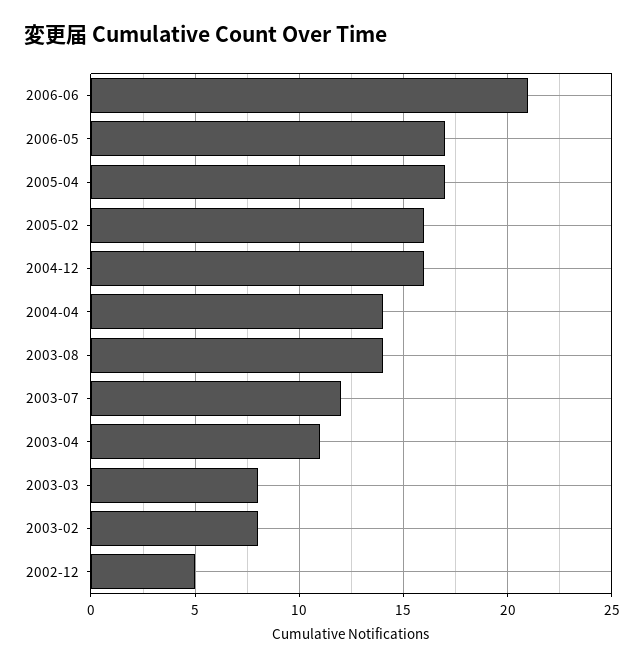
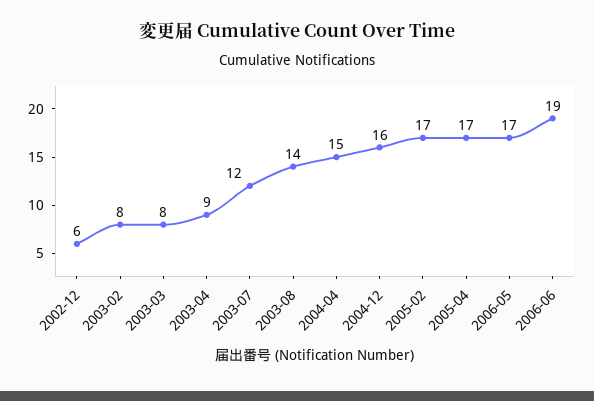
  {
-   "2006-06": 21,
+   "2006-06": 19,
    "2006-05": 17,
    "2005-04": 17,
-   "2005-02": 16,
+   "2005-02": 17,
    "2004-12": 16,
-   "2004-04": 14,
+   "2004-04": 15,
    "2003-08": 14,
    "2003-07": 12,
-   "2003-04": 11,
+   "2003-04": 9,
    "2003-03": 8,
    "2003-02": 8,
-   "2002-12": 5
+   "2002-12": 6
  }

